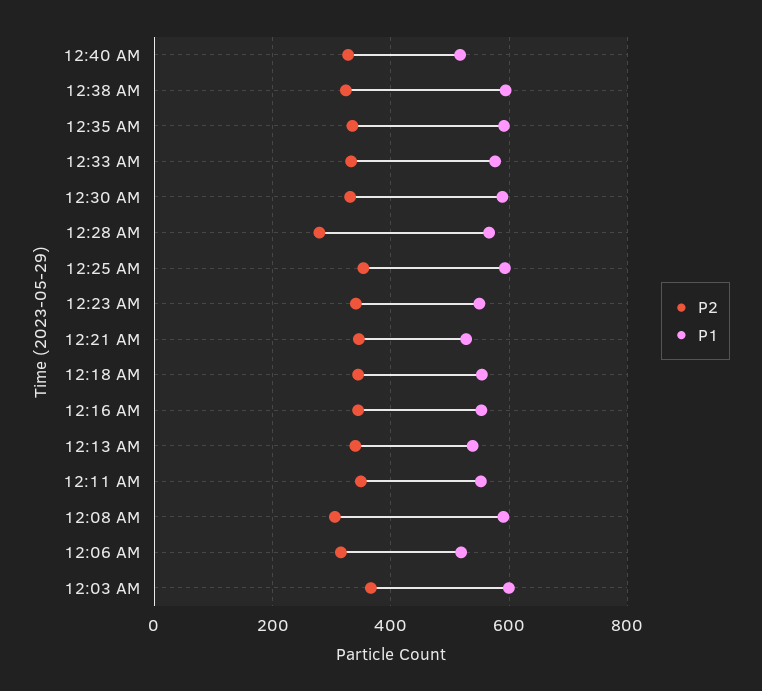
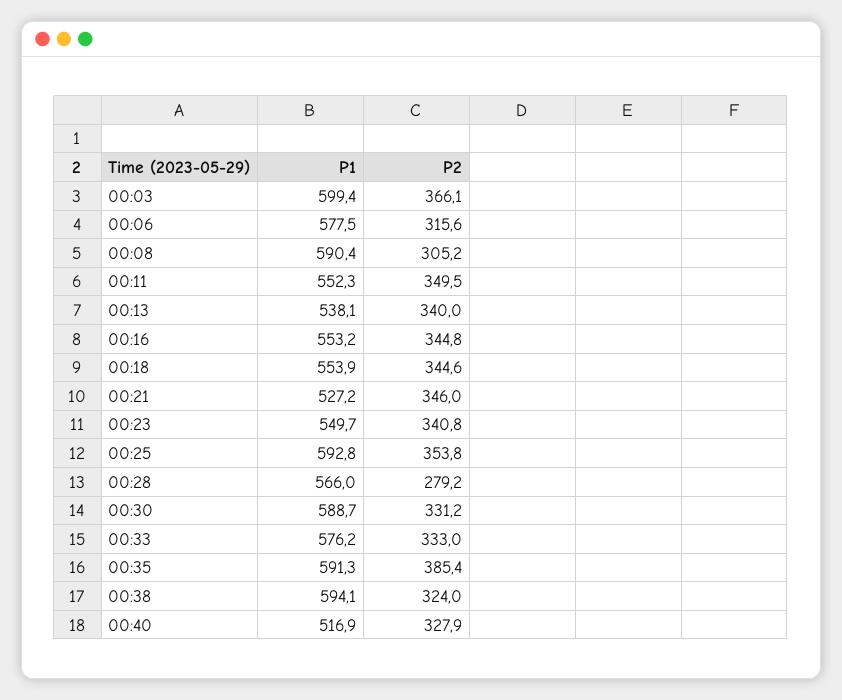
  {
    "P2": {
      "12:40 AM": 327.9,
      "12:38 AM": 324,
-     "12:35 AM": 340,
+     "12:35 AM": 385.4,
      "12:33 AM": 333,
      "12:30 AM": 331.2,
      "12:28 AM": 279.2,
      "12:25 AM": 353.8,
      "12:23 AM": 340.8,
      "12:21 AM": 346,
      "12:18 AM": 344.6,
      "12:16 AM": 344.8,
      "12:13 AM": 340,
      "12:11 AM": 349.5,
      "12:08 AM": 305.2,
      "12:06 AM": 315.6,
      "12:03 AM": 366.1
    },
    "P1": {
      "12:40 AM": 516.9,
      "12:38 AM": 594.1,
      "12:35 AM": 591.3,
      "12:33 AM": 576.2,
      "12:30 AM": 588.7,
      "12:28 AM": 566,
      "12:25 AM": 592.8,
      "12:23 AM": 549.7,
      "12:21 AM": 527.2,
      "12:18 AM": 553.9,
      "12:16 AM": 553.2,
      "12:13 AM": 538.1,
      "12:11 AM": 552.3,
      "12:08 AM": 590.4,
-     "12:06 AM": 520,
+     "12:06 AM": 577.5,
      "12:03 AM": 599.4
    }
  }

